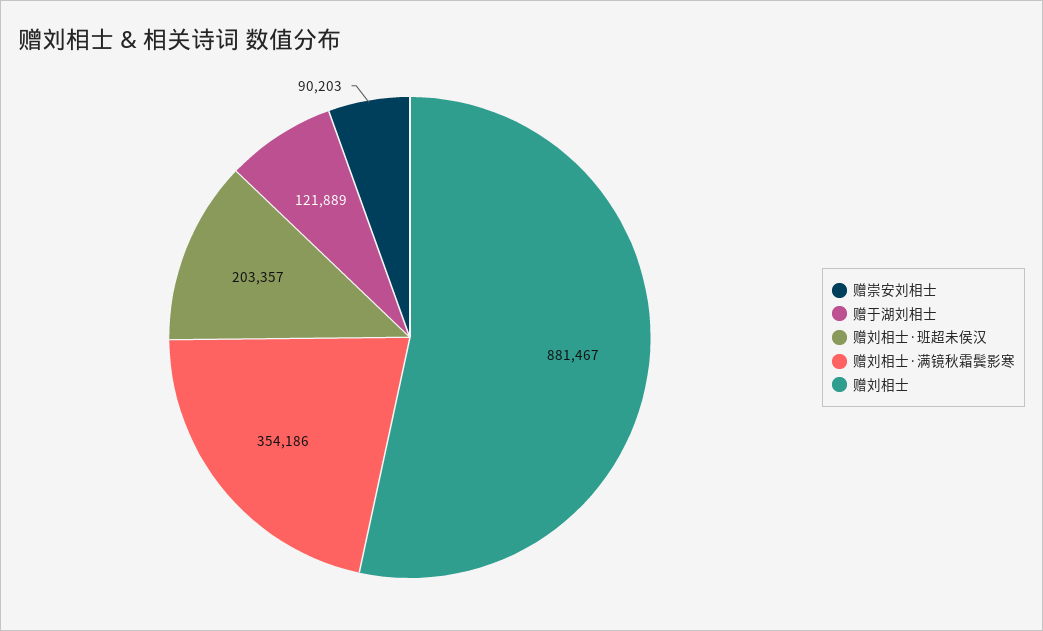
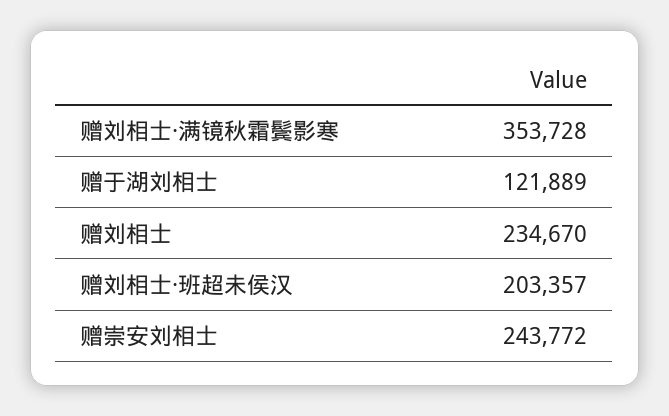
  {
-   "赠崇安刘相士": 90203,
+   "赠崇安刘相士": 243772,
    "赠于湖刘相士": 121889,
    "赠刘相士·班超未侯汉": 203357,
-   "赠刘相士·满镜秋霜鬓影寒": 354186,
+   "赠刘相士·满镜秋霜鬓影寒": 353728,
-   "赠刘相士": 881467
+   "赠刘相士": 234670
  }

